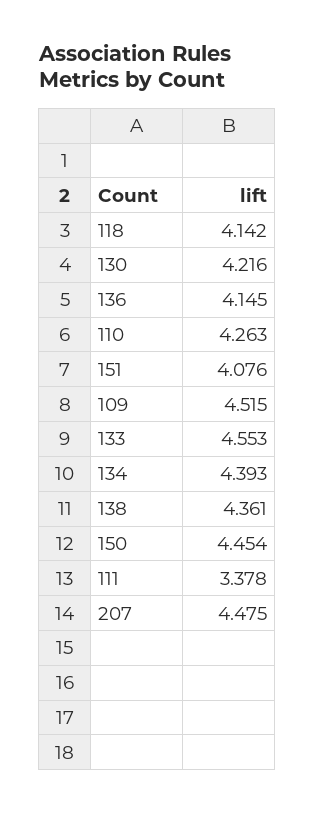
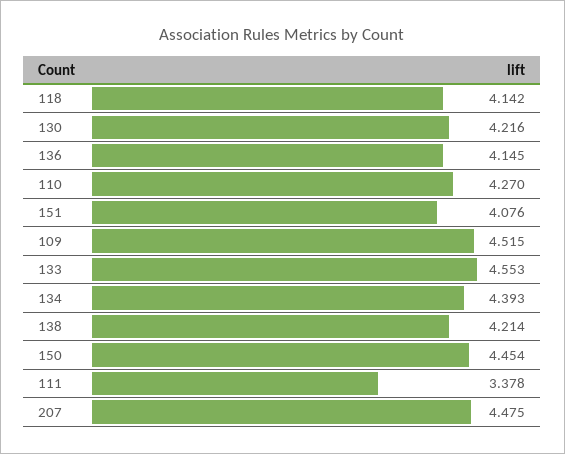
  {
    "118": 4.142,
    "130": 4.216,
    "136": 4.145,
-   "110": 4.263,
+   "110": 4.27,
    "151": 4.076,
    "109": 4.515,
    "133": 4.553,
    "134": 4.393,
-   "138": 4.361,
+   "138": 4.214,
    "150": 4.454,
    "111": 3.378,
    "207": 4.475
  }

